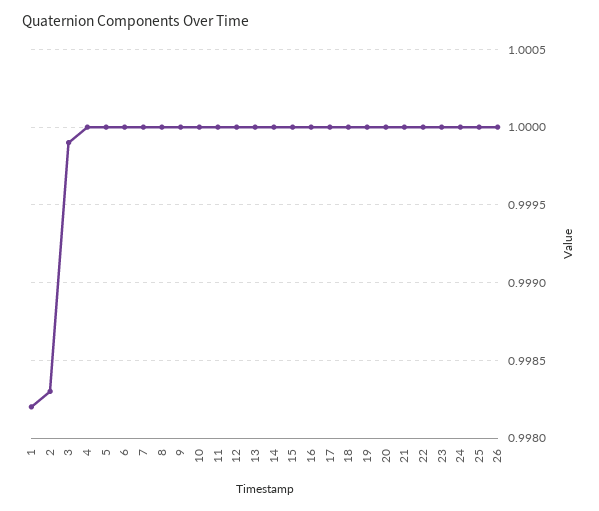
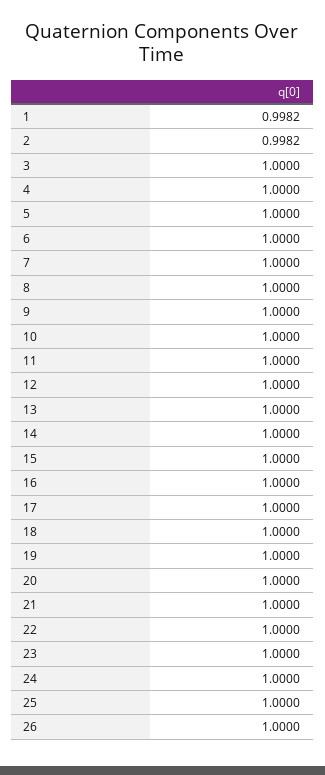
  {
    "1": 0.9982,
-   "2": 0.9983,
+   "2": 0.9982,
-   "3": 0.9999,
+   "3": 1,
    "4": 1,
    "5": 1,
    "6": 1,
    "7": 1,
    "8": 1,
    "9": 1,
    "10": 1,
    "11": 1,
    "12": 1,
    "13": 1,
    "14": 1,
    "15": 1,
    "16": 1,
    "17": 1,
    "18": 1,
    "19": 1,
    "20": 1,
    "21": 1,
    "22": 1,
    "23": 1,
    "24": 1,
    "25": 1,
    "26": 1
  }

